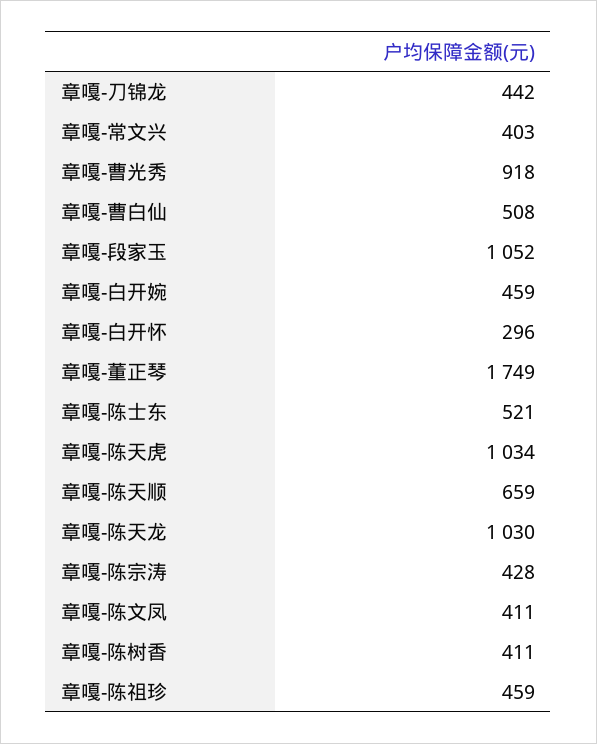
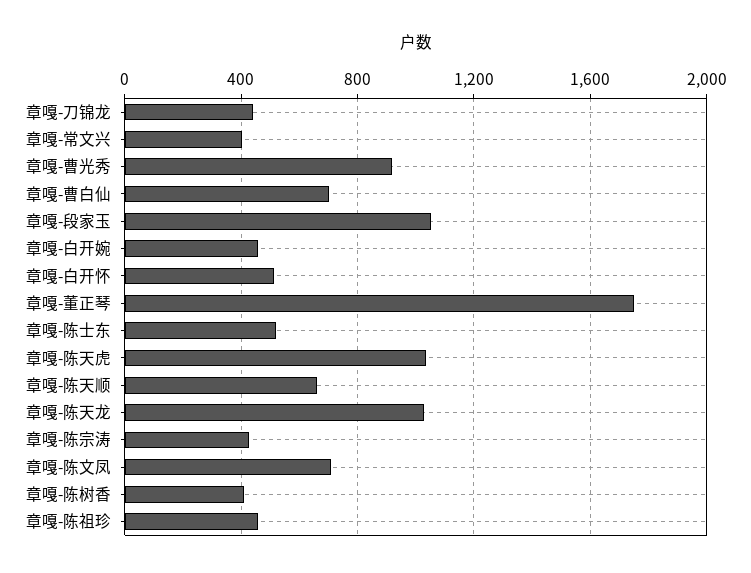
  {
    "章嘎-刀锦龙": 442,
    "章嘎-常文兴": 403,
    "章嘎-曹光秀": 918,
-   "章嘎-曹白仙": 508,
+   "章嘎-曹白仙": 700,
    "章嘎-段家玉": 1052,
    "章嘎-白开婉": 459,
-   "章嘎-白开怀": 296,
+   "章嘎-白开怀": 500,
    "章嘎-董正琴": 1749,
    "章嘎-陈士东": 521,
    "章嘎-陈天虎": 1034,
    "章嘎-陈天顺": 659,
    "章嘎-陈天龙": 1030,
    "章嘎-陈宗涛": 428,
-   "章嘎-陈文凤": 411,
+   "章嘎-陈文凤": 700,
    "章嘎-陈树香": 411,
    "章嘎-陈祖珍": 459
  }

